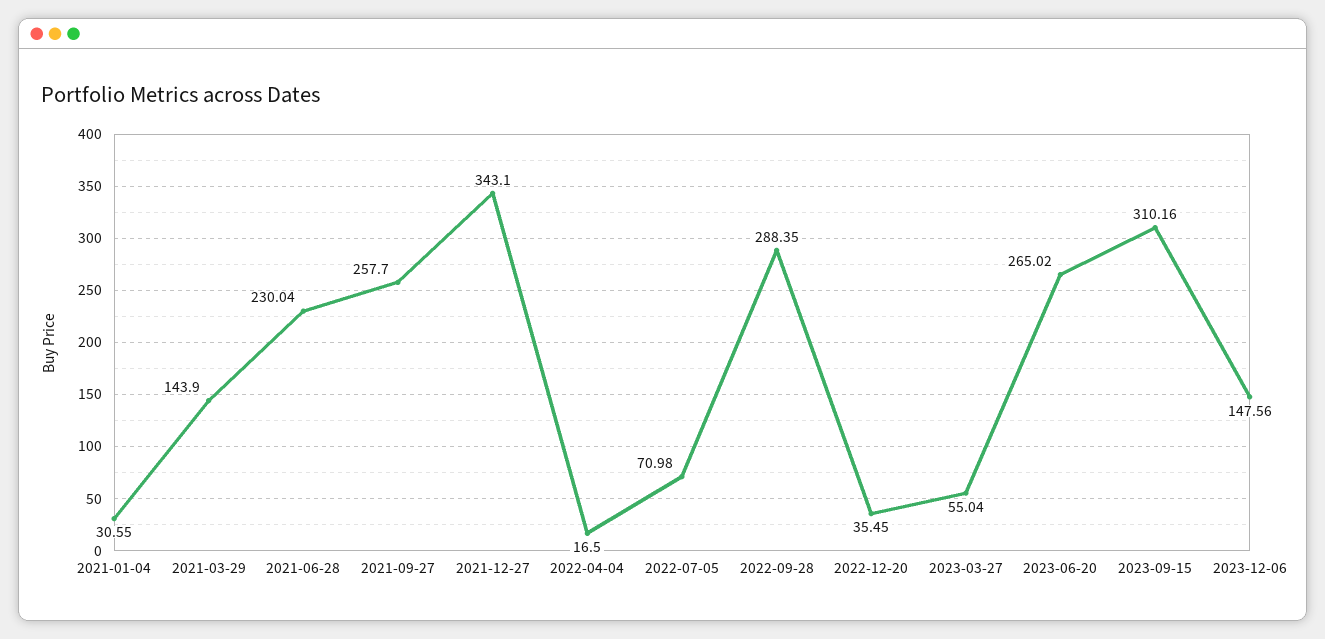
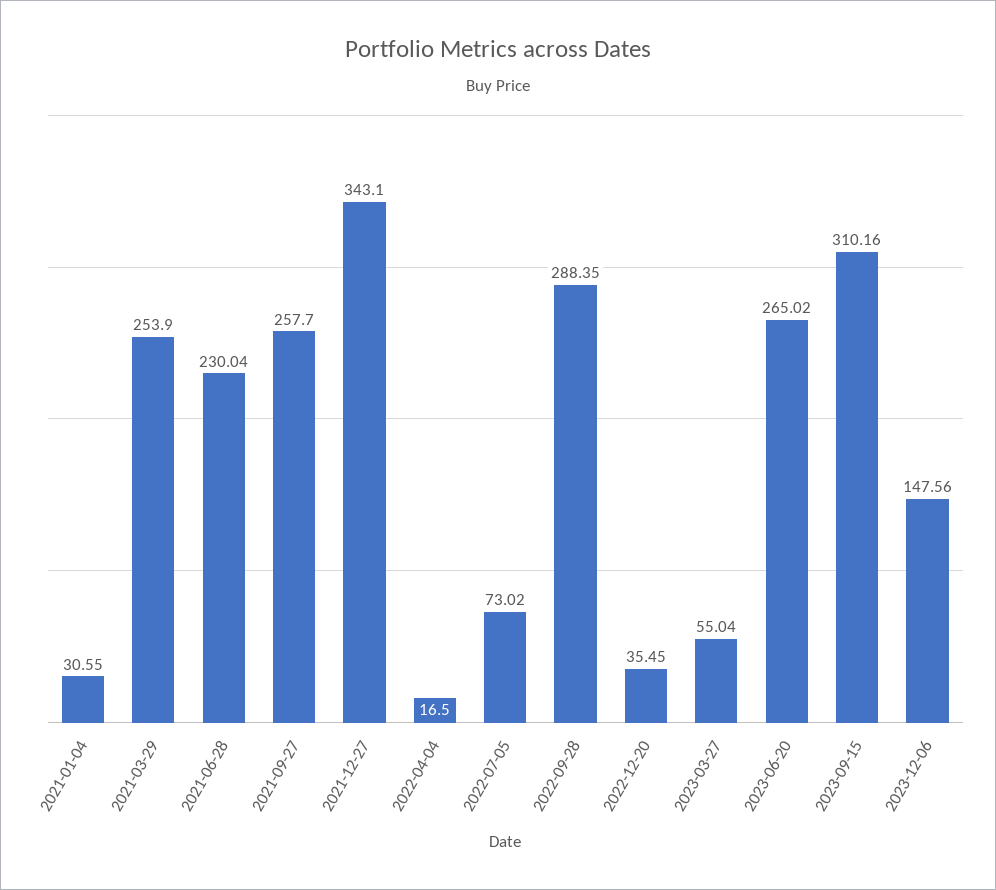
  {
    "2021-01-04": 30.55,
-   "2021-03-29": 143.9,
+   "2021-03-29": 253.9,
    "2021-06-28": 230.04,
    "2021-09-27": 257.7,
    "2021-12-27": 343.1,
    "2022-04-04": 16.5,
-   "2022-07-05": 70.98,
+   "2022-07-05": 73.02,
    "2022-09-28": 288.35,
    "2022-12-20": 35.45,
    "2023-03-27": 55.04,
    "2023-06-20": 265.02,
    "2023-09-15": 310.16,
    "2023-12-06": 147.56
  }

